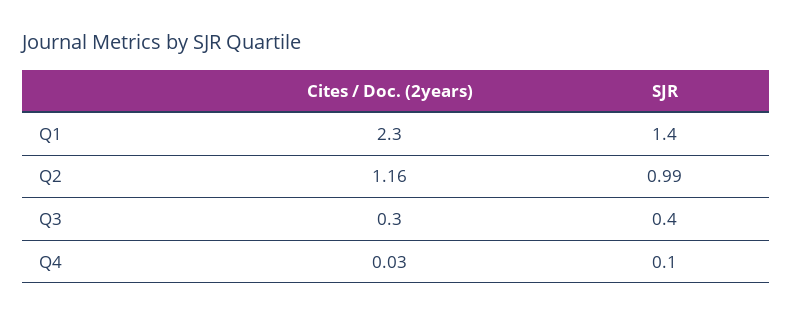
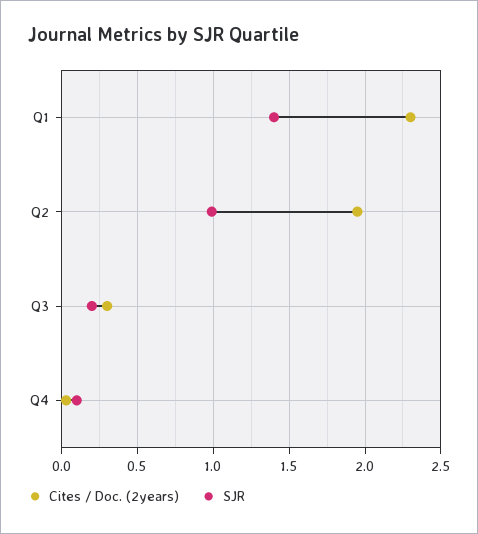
  {
    "Cites / Doc. (2years)": {
      "Q1": 2.3,
-     "Q2": 1.16,
+     "Q2": 1.95,
      "Q3": 0.3,
      "Q4": 0.03
    },
    "SJR": {
      "Q1": 1.4,
      "Q2": 0.99,
-     "Q3": 0.4,
+     "Q3": 0.2,
      "Q4": 0.1
    }
  }

